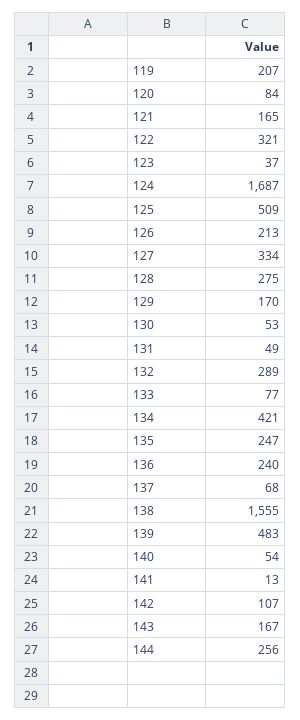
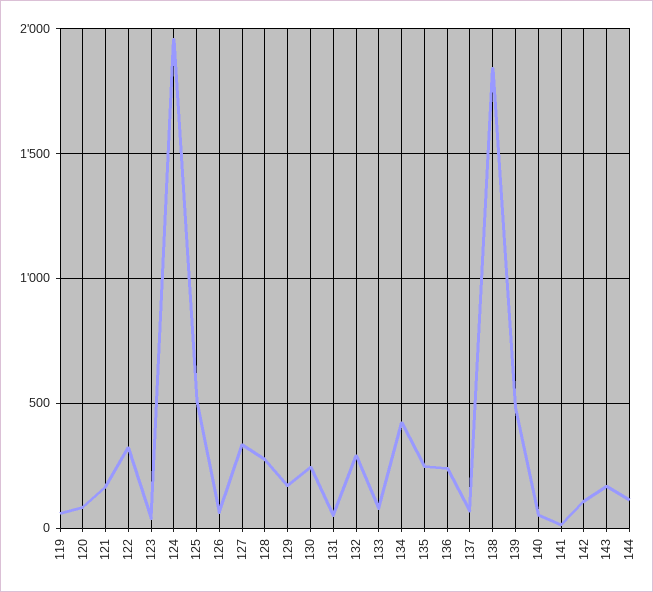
  {
-   "119": 207,
+   "119": 50,
    "120": 84,
    "121": 165,
    "122": 321,
    "123": 37,
-   "124": 1687,
+   "124": 1950,
    "125": 509,
-   "126": 213,
+   "126": 50,
    "127": 334,
    "128": 275,
    "129": 170,
-   "130": 53,
+   "130": 250,
    "131": 49,
    "132": 289,
    "133": 77,
    "134": 421,
    "135": 247,
    "136": 240,
    "137": 68,
-   "138": 1555,
+   "138": 1850,
    "139": 483,
    "140": 54,
    "141": 13,
    "142": 107,
    "143": 167,
-   "144": 256
+   "144": 100
  }

